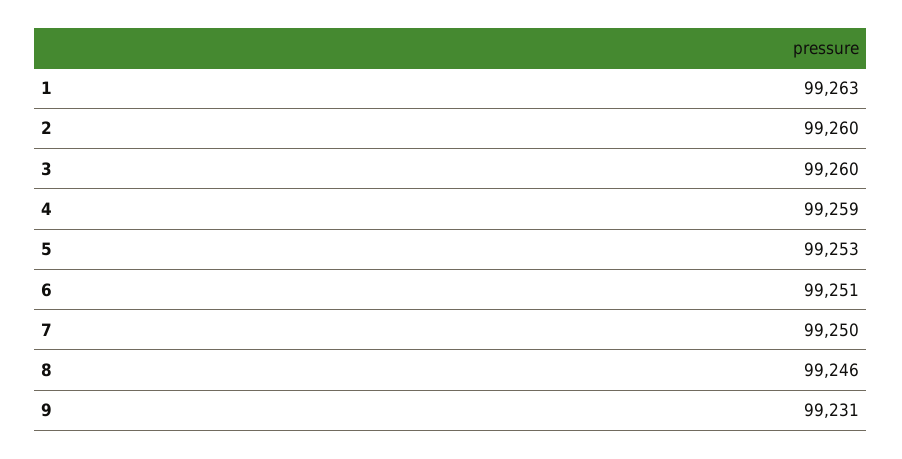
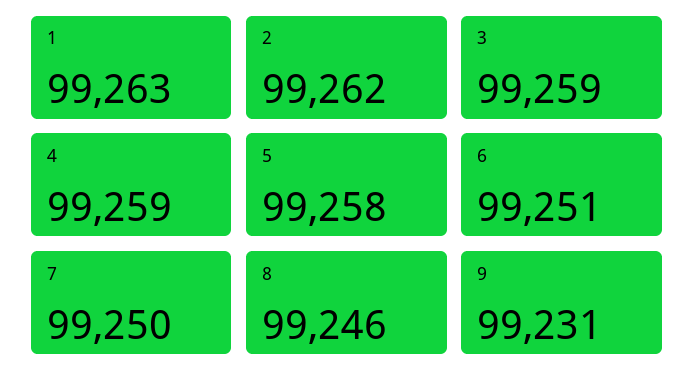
  {
    "1": 99263,
-   "2": 99260,
+   "2": 99262,
-   "3": 99260,
+   "3": 99259,
    "4": 99259,
-   "5": 99253,
+   "5": 99258,
    "6": 99251,
    "7": 99250,
    "8": 99246,
    "9": 99231
  }

